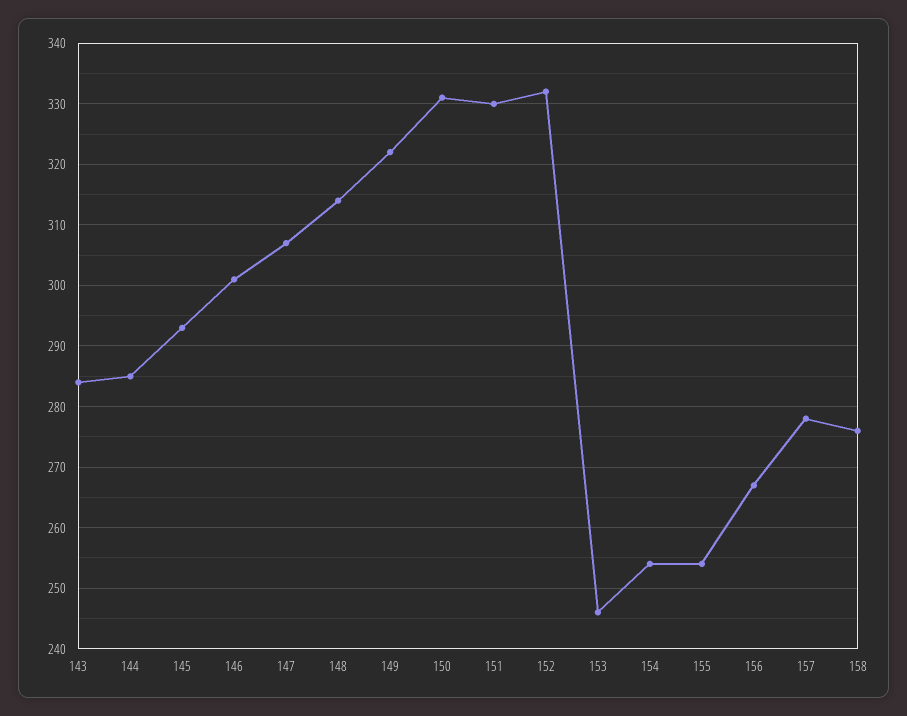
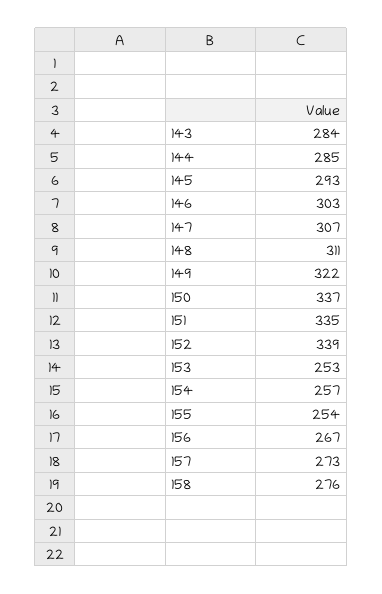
  {
    "143": 284,
    "144": 285,
    "145": 293,
-   "146": 301,
+   "146": 303,
    "147": 307,
-   "148": 314,
+   "148": 311,
    "149": 322,
-   "150": 331,
+   "150": 337,
-   "151": 330,
+   "151": 335,
-   "152": 332,
+   "152": 339,
-   "153": 246,
+   "153": 253,
-   "154": 254,
+   "154": 257,
    "155": 254,
    "156": 267,
-   "157": 278,
+   "157": 273,
    "158": 276
  }

